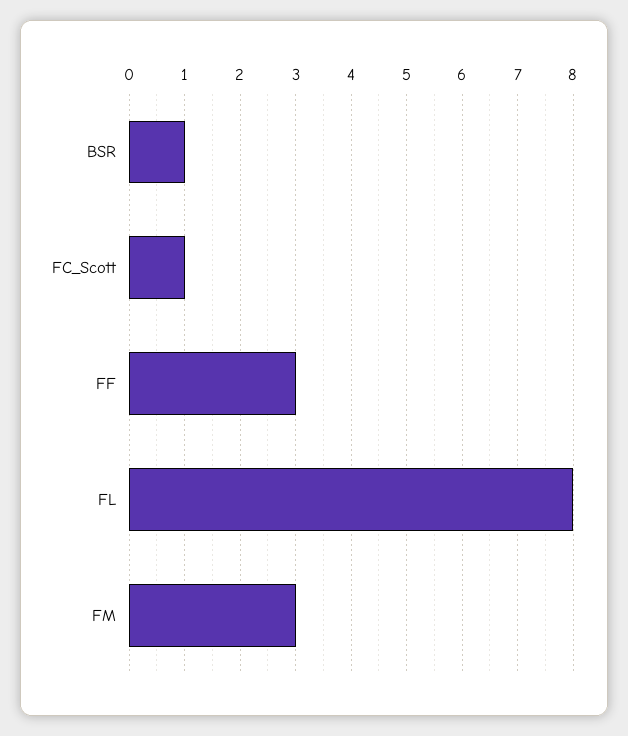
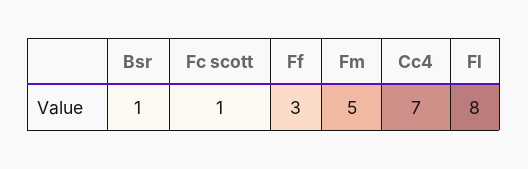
  {
    "BSR": 1,
    "FC_Scott": 1,
    "FF": 3,
    "FL": 8,
-   "FM": 3
+   "FM": 5,
+   "Cc4": 7
  }

